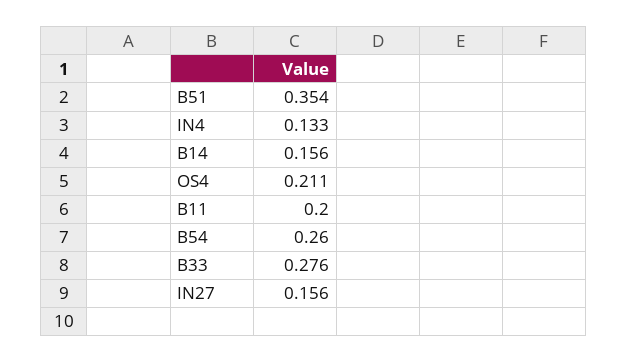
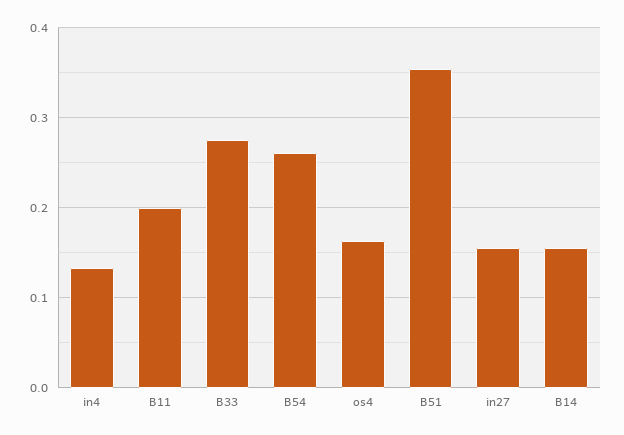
  {
    "B51": 0.354,
    "IN4": 0.133,
    "B14": 0.156,
-   "OS4": 0.211,
+   "OS4": 0.16,
    "B11": 0.2,
    "B54": 0.26,
    "B33": 0.276,
    "IN27": 0.156
  }

